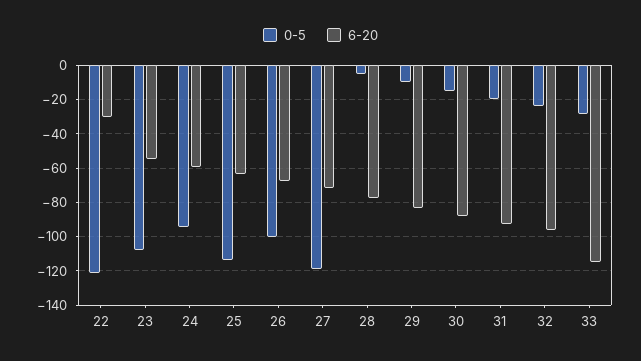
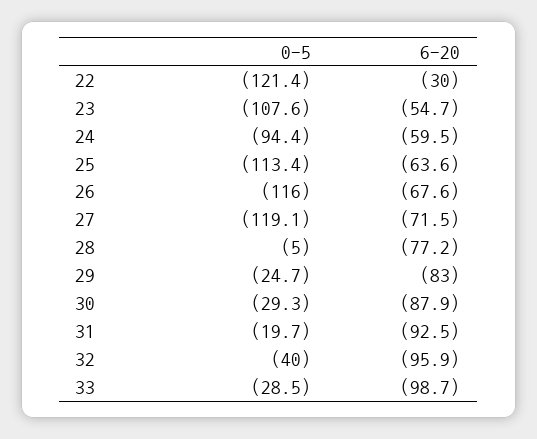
  {
    "0-5": {
      "22": -121.4,
      "23": -107.6,
      "24": -94.4,
      "25": -113.4,
-     "26": -100,
+     "26": -116,
      "27": -119.1,
      "28": -5,
-     "29": -10,
+     "29": -24.7,
-     "30": -15,
+     "30": -29.3,
      "31": -19.7,
-     "32": -25,
+     "32": -40,
      "33": -28.5
    },
    "6-20": {
      "22": -30,
      "23": -54.7,
      "24": -59.5,
      "25": -63.6,
      "26": -67.6,
      "27": -71.5,
      "28": -77.2,
      "29": -83,
      "30": -87.9,
      "31": -92.5,
      "32": -95.9,
-     "33": -115
+     "33": -98.7
    }
  }

